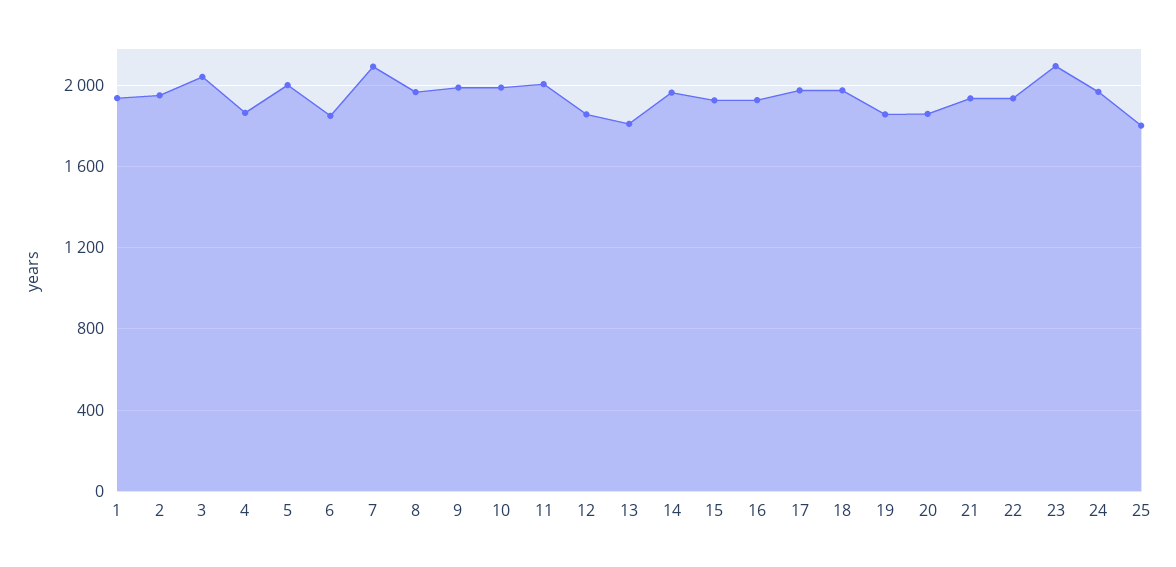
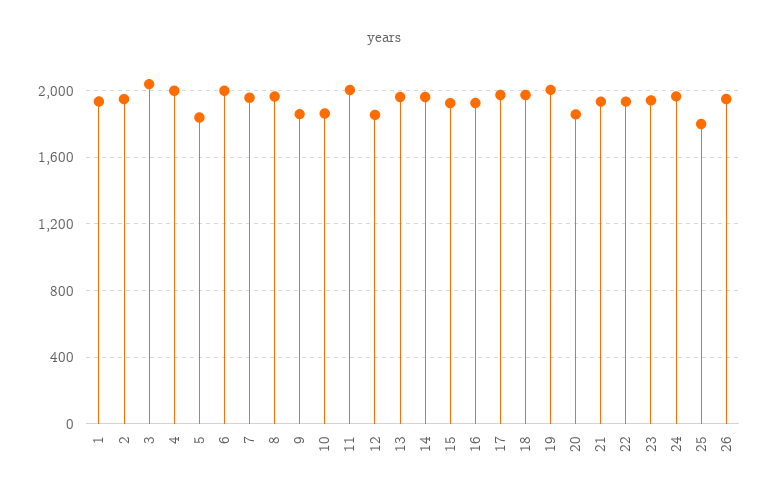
  {
    "1": 1950,
    "2": 1950,
    "3": 2050,
-   "4": 1850,
+   "4": 2000,
-   "5": 2000,
+   "5": 1850,
-   "6": 1850,
+   "6": 2000,
-   "7": 2100,
+   "7": 1950,
    "8": 1950,
-   "9": 2000,
+   "9": 1850,
-   "10": 2000,
+   "10": 1850,
    "11": 2000,
    "12": 1850,
-   "13": 1800,
+   "13": 1950,
    "14": 1950,
    "15": 1950,
    "16": 1950,
    "17": 1950,
    "18": 1950,
-   "19": 1850,
+   "19": 2000,
    "20": 1850,
    "21": 1950,
    "22": 1950,
-   "23": 2100,
+   "23": 1950,
    "24": 1950,
-   "25": 1800
+   "25": 1800,
+   "26": 1950
  }

